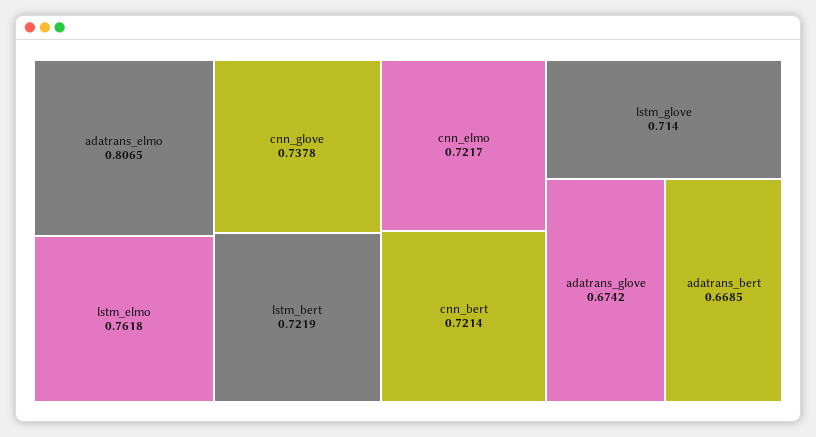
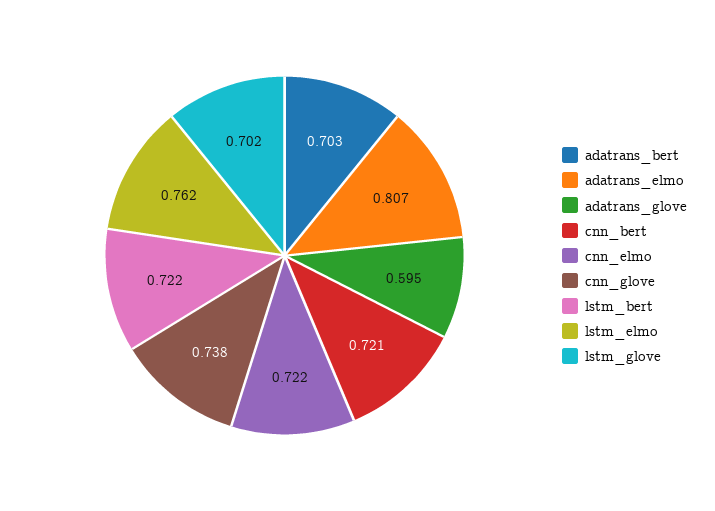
  {
    "adatrans_elmo": 0.8065,
    "lstm_elmo": 0.7618,
    "cnn_glove": 0.7378,
    "lstm_bert": 0.7219,
    "cnn_elmo": 0.7217,
    "cnn_bert": 0.7214,
-   "lstm_glove": 0.714,
+   "lstm_glove": 0.702,
-   "adatrans_glove": 0.6742,
+   "adatrans_glove": 0.595,
-   "adatrans_bert": 0.6685
+   "adatrans_bert": 0.703
  }

